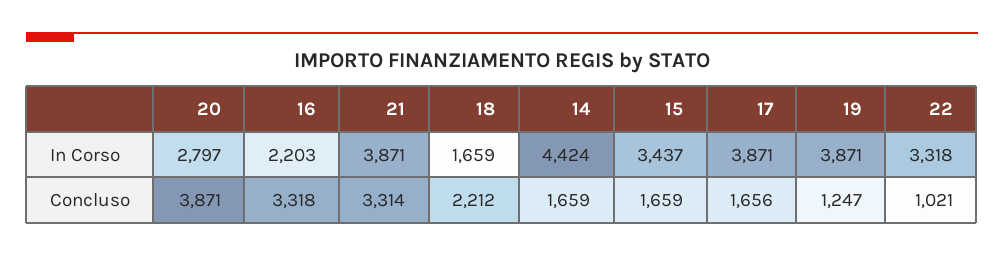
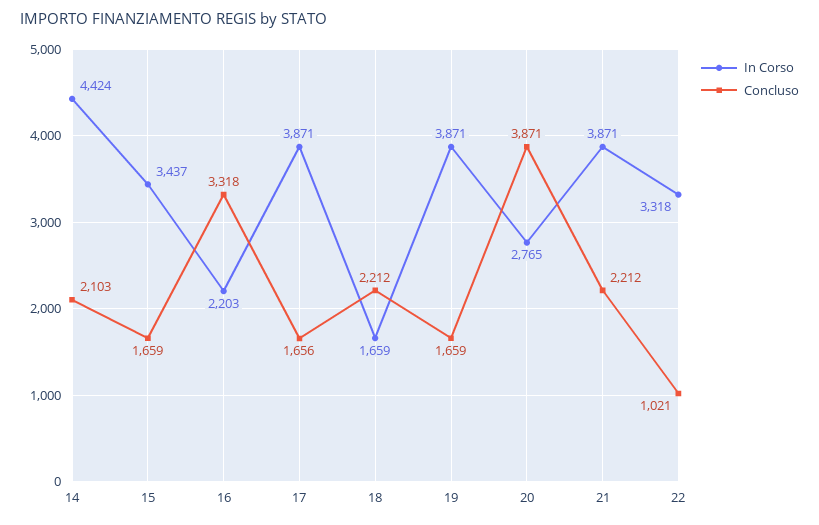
  {
    "In Corso": {
-     "20": 2797,
+     "20": 2765,
      "16": 2203,
      "21": 3871,
      "18": 1659,
      "14": 4424,
      "15": 3437,
      "17": 3871,
      "19": 3871,
      "22": 3318
    },
    "Concluso": {
      "20": 3871,
      "16": 3318,
-     "21": 3314,
+     "21": 2212,
      "18": 2212,
-     "14": 1659,
+     "14": 2103,
      "15": 1659,
      "17": 1656,
-     "19": 1247,
+     "19": 1659,
      "22": 1021
    }
  }

